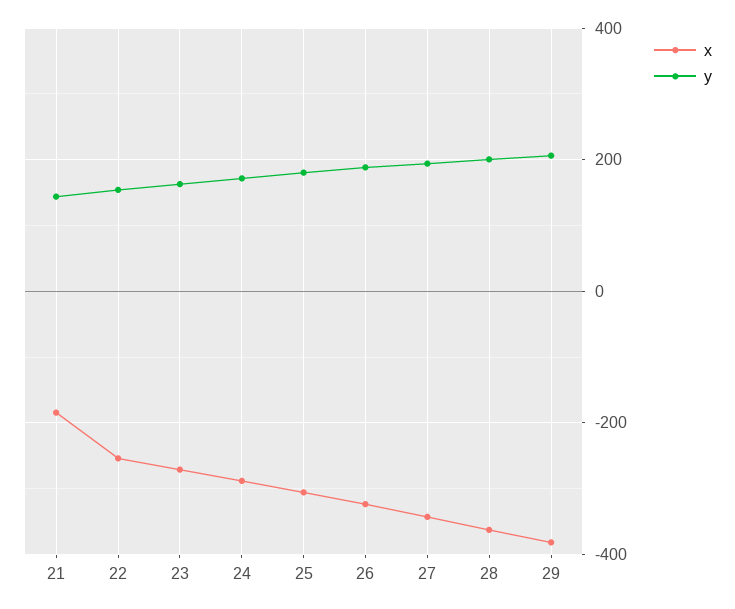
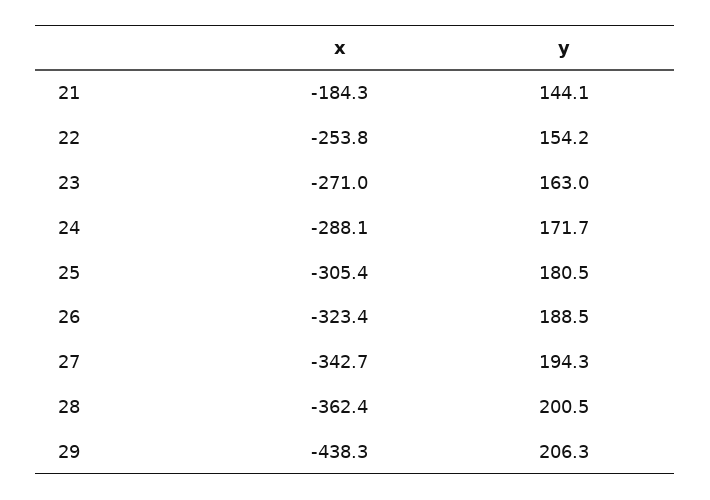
  {
    "x": {
      "21": -184.3,
      "22": -253.8,
      "23": -271,
      "24": -288.1,
      "25": -305.4,
      "26": -323.4,
      "27": -342.7,
      "28": -362.4,
-     "29": -380
+     "29": -438.3
    },
    "y": {
      "21": 144.1,
      "22": 154.2,
      "23": 163,
      "24": 171.7,
      "25": 180.5,
      "26": 188.5,
      "27": 194.3,
      "28": 200.5,
      "29": 206.3
    }
  }

